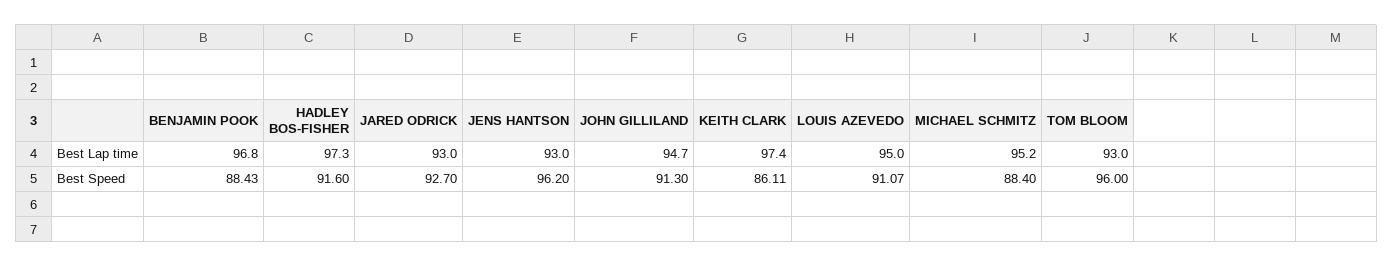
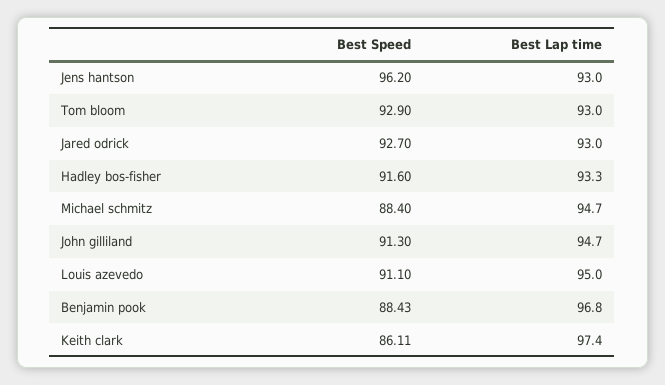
  {
    "BENJAMIN POOK": {
      "Best Lap time": 96.8,
      "Best Speed": 88.43
    },
    "HADLEY BOS-FISHER": {
-     "Best Lap time": 97.3,
+     "Best Lap time": 93.3,
      "Best Speed": 91.6
    },
    "JARED ODRICK": {
      "Best Lap time": 93,
      "Best Speed": 92.7
    },
    "JENS HANTSON": {
      "Best Lap time": 93,
      "Best Speed": 96.2
    },
    "JOHN GILLILAND": {
      "Best Lap time": 94.7,
      "Best Speed": 91.3
    },
    "KEITH CLARK": {
      "Best Lap time": 97.4,
      "Best Speed": 86.11
    },
    "LOUIS AZEVEDO": {
      "Best Lap time": 95,
-     "Best Speed": 91.07
+     "Best Speed": 91.1
    },
    "MICHAEL SCHMITZ": {
-     "Best Lap time": 95.2,
+     "Best Lap time": 94.7,
      "Best Speed": 88.4
    },
    "TOM BLOOM": {
      "Best Lap time": 93,
-     "Best Speed": 96
+     "Best Speed": 92.9
    }
  }

